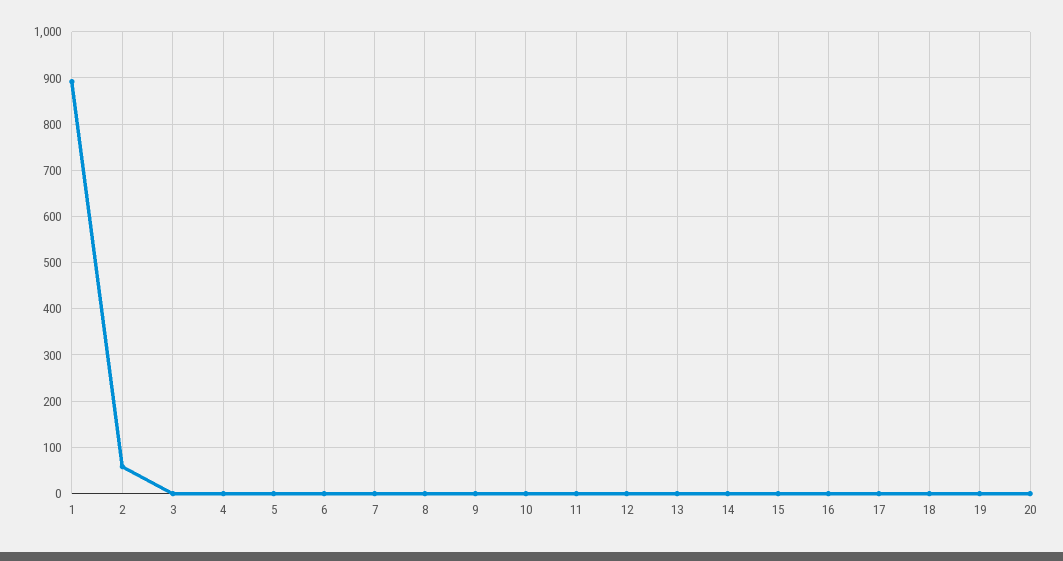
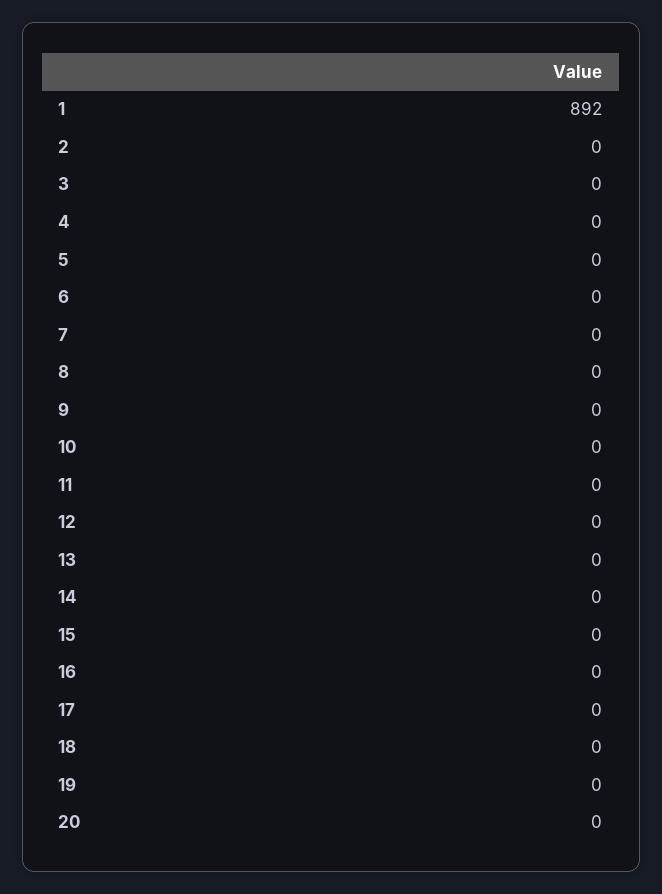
  {
    "1": 892,
-   "2": 60,
+   "2": 0,
    "3": 0,
    "4": 0,
    "5": 0,
    "6": 0,
    "7": 0,
    "8": 0,
    "9": 0,
    "10": 0,
    "11": 0,
    "12": 0,
    "13": 0,
    "14": 0,
    "15": 0,
    "16": 0,
    "17": 0,
    "18": 0,
    "19": 0,
    "20": 0
  }

